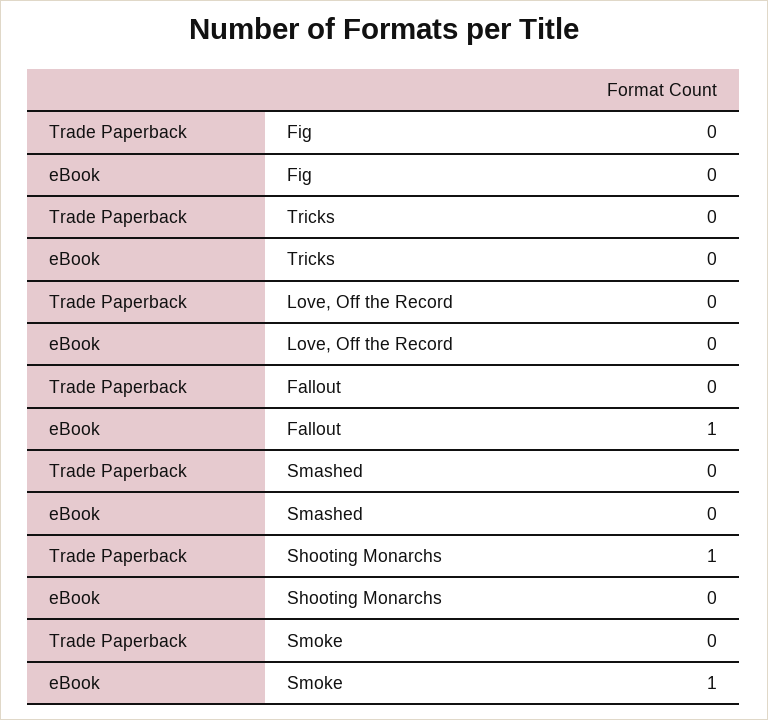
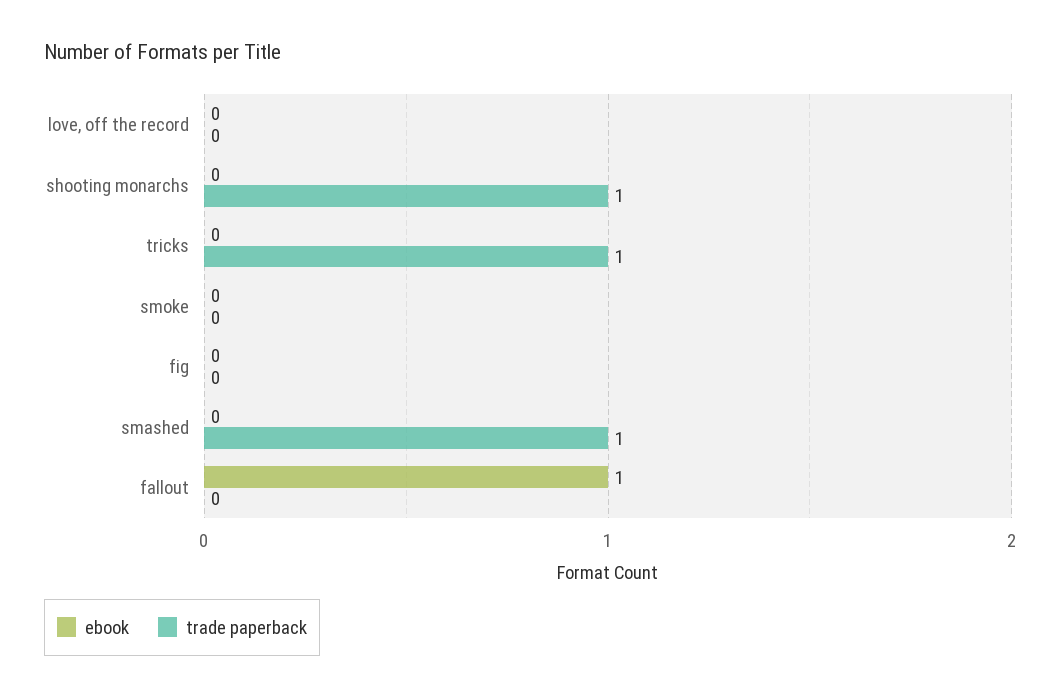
  {
    "Trade Paperback": {
      "Fig": 0,
-     "Tricks": 0,
+     "Tricks": 1,
      "Love, Off the Record": 0,
      "Fallout": 0,
-     "Smashed": 0,
+     "Smashed": 1,
      "Shooting Monarchs": 1,
      "Smoke": 0
    },
    "eBook": {
      "Fig": 0,
      "Tricks": 0,
      "Love, Off the Record": 0,
      "Fallout": 1,
      "Smashed": 0,
      "Shooting Monarchs": 0,
-     "Smoke": 1
+     "Smoke": 0
    }
  }

